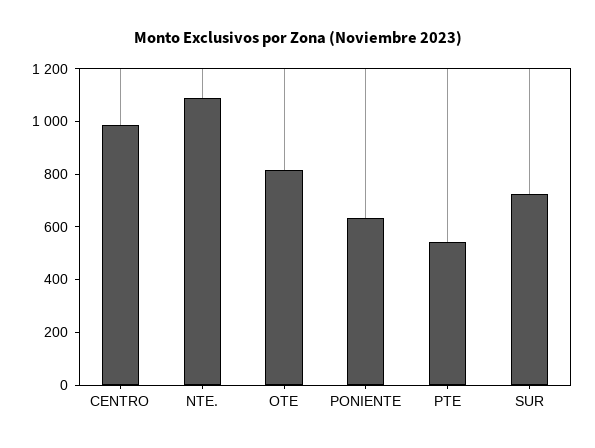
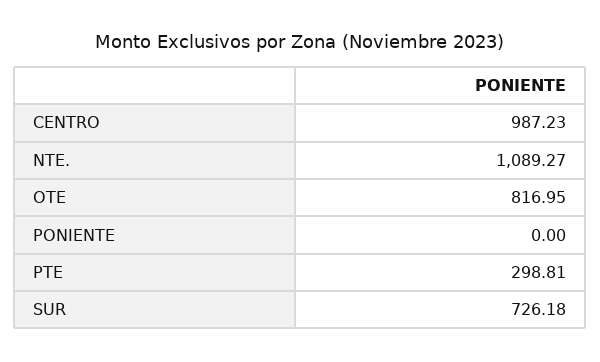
  {
    "CENTRO": 987.23,
    "NTE.": 1089.27,
    "OTE": 816.95,
-   "PONIENTE": 650,
+   "PONIENTE": 0,
-   "PTE": 550,
+   "PTE": 298.81,
    "SUR": 726.18
  }

